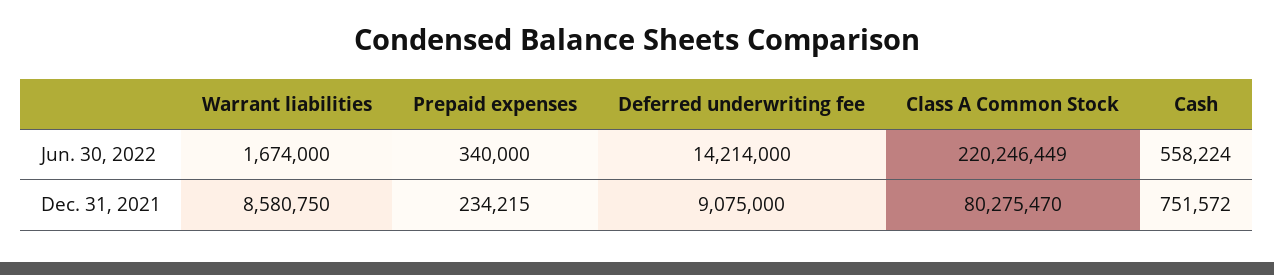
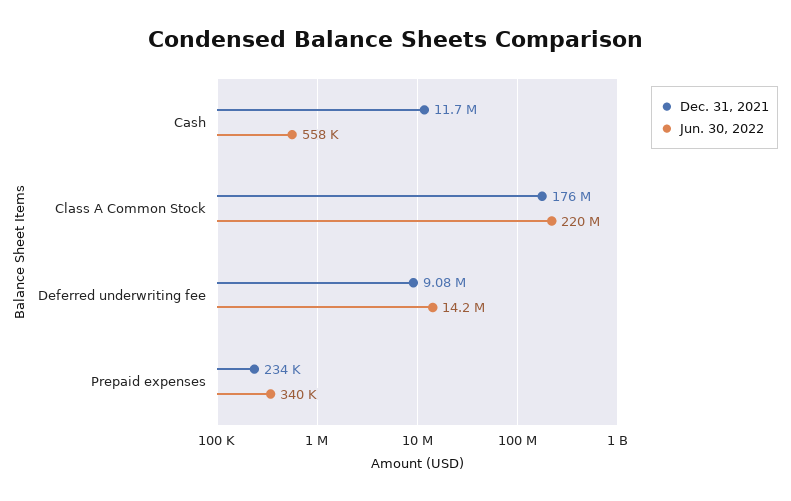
  {
    "Jun. 30, 2022": {
-     "Warrant liabilities": 1674000,
      "Prepaid expenses": 340000,
      "Deferred underwriting fee": 14214000,
      "Class A Common Stock": 220246449,
      "Cash": 558224
    },
    "Dec. 31, 2021": {
-     "Warrant liabilities": 8580750,
      "Prepaid expenses": 234215,
      "Deferred underwriting fee": 9075000,
-     "Class A Common Stock": 80275470,
+     "Class A Common Stock": 176000000,
-     "Cash": 751572
+     "Cash": 11700000
    }
  }

